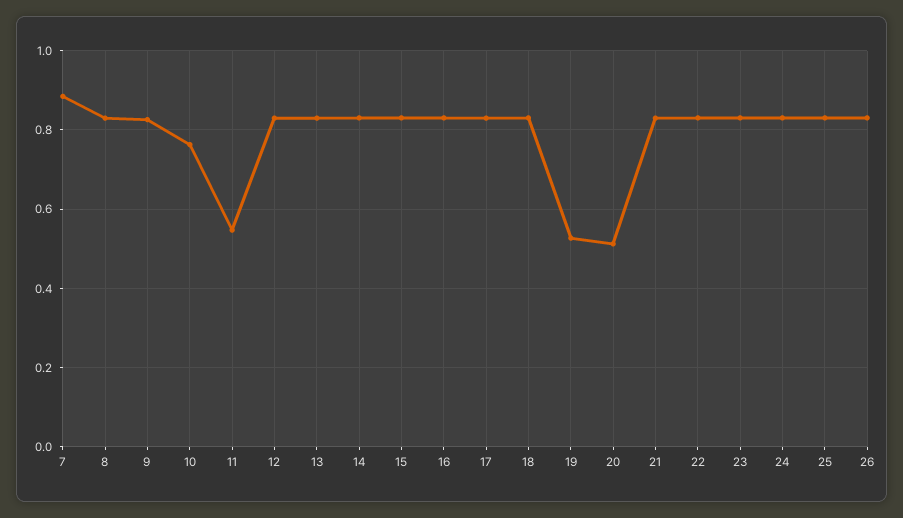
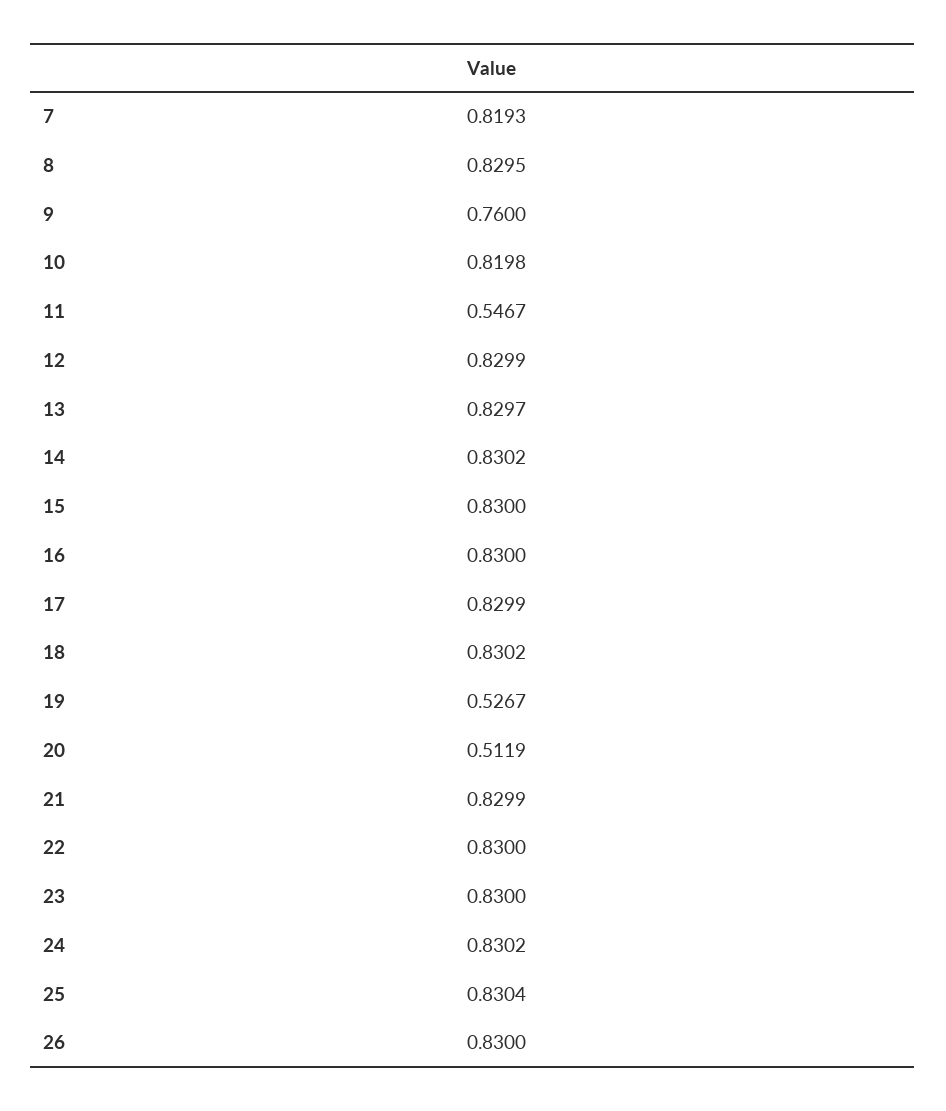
  {
-   "7": 0.88,
+   "7": 0.8193,
    "8": 0.8295,
-   "9": 0.82,
+   "9": 0.76,
-   "10": 0.76,
+   "10": 0.8198,
    "11": 0.5467,
    "12": 0.8299,
    "13": 0.8297,
    "14": 0.8302,
    "15": 0.83,
    "16": 0.83,
    "17": 0.8299,
    "18": 0.8302,
    "19": 0.5267,
    "20": 0.5119,
    "21": 0.8299,
    "22": 0.83,
    "23": 0.83,
    "24": 0.8302,
    "25": 0.8304,
    "26": 0.83
  }

